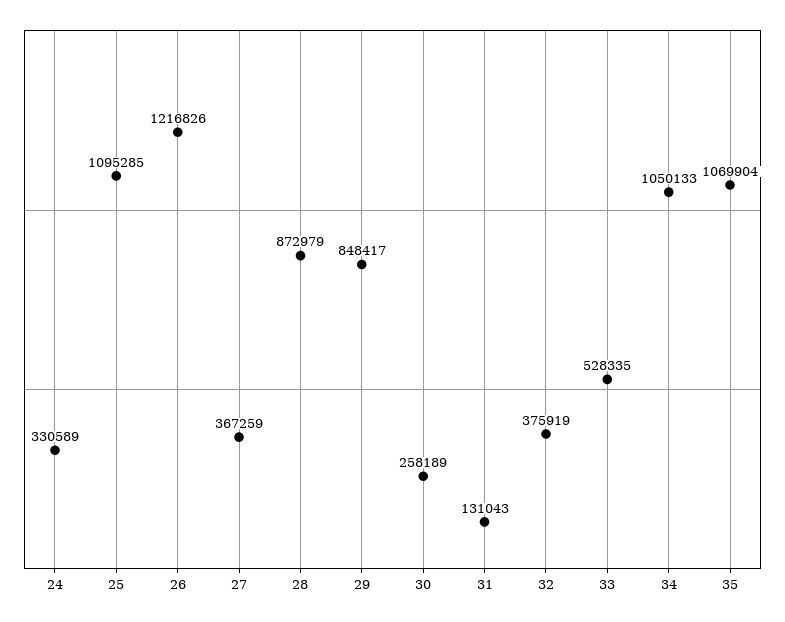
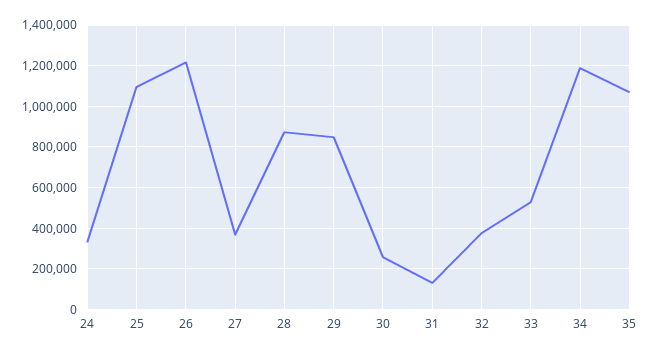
  {
    "24": 330589,
    "25": 1095285,
    "26": 1216826,
    "27": 367259,
    "28": 872979,
    "29": 848417,
    "30": 258189,
    "31": 131043,
    "32": 375919,
    "33": 528335,
-   "34": 1050133,
+   "34": 1200000,
    "35": 1069904
  }

